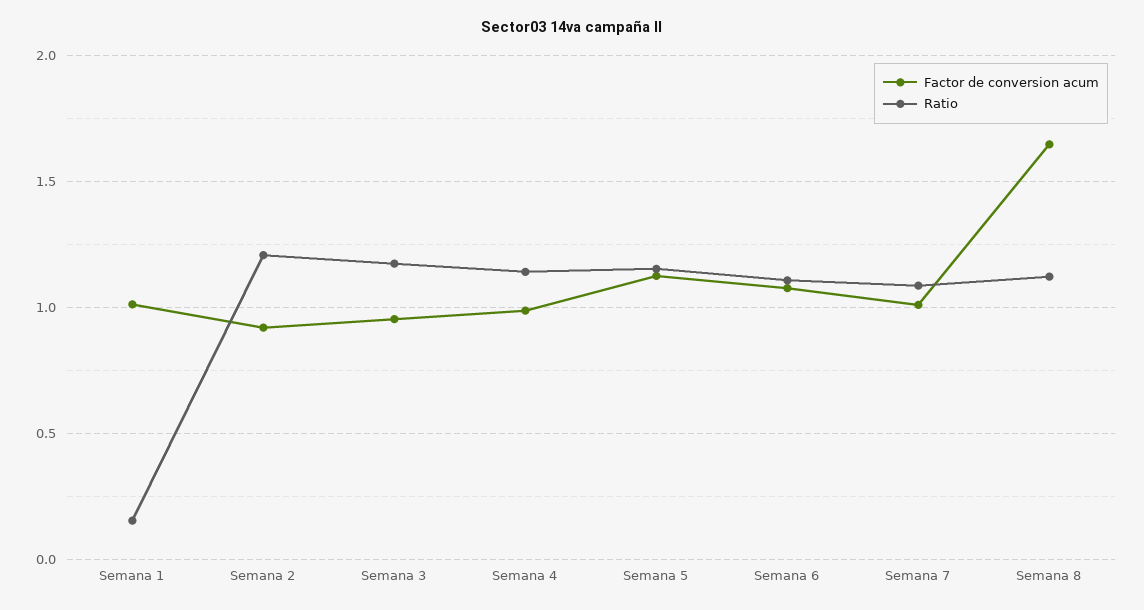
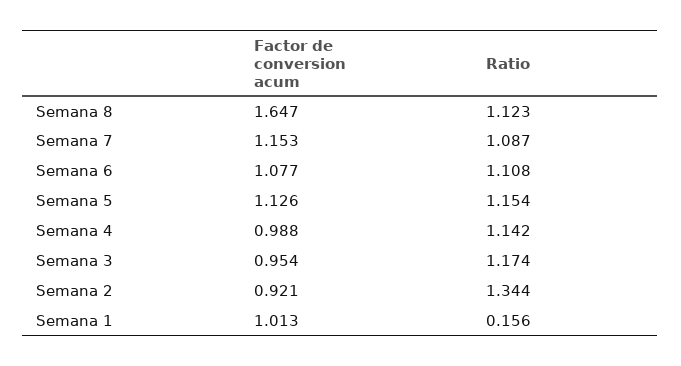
  {
    "Factor de conversion acum": {
      "Semana 1": 1.013,
      "Semana 2": 0.921,
      "Semana 3": 0.954,
      "Semana 4": 0.988,
      "Semana 5": 1.126,
      "Semana 6": 1.077,
-     "Semana 7": 1,
+     "Semana 7": 1.153,
      "Semana 8": 1.647
    },
    "Ratio": {
      "Semana 1": 0.156,
-     "Semana 2": 1.2,
+     "Semana 2": 1.344,
      "Semana 3": 1.174,
      "Semana 4": 1.142,
      "Semana 5": 1.154,
      "Semana 6": 1.108,
      "Semana 7": 1.087,
      "Semana 8": 1.123
    }
  }

